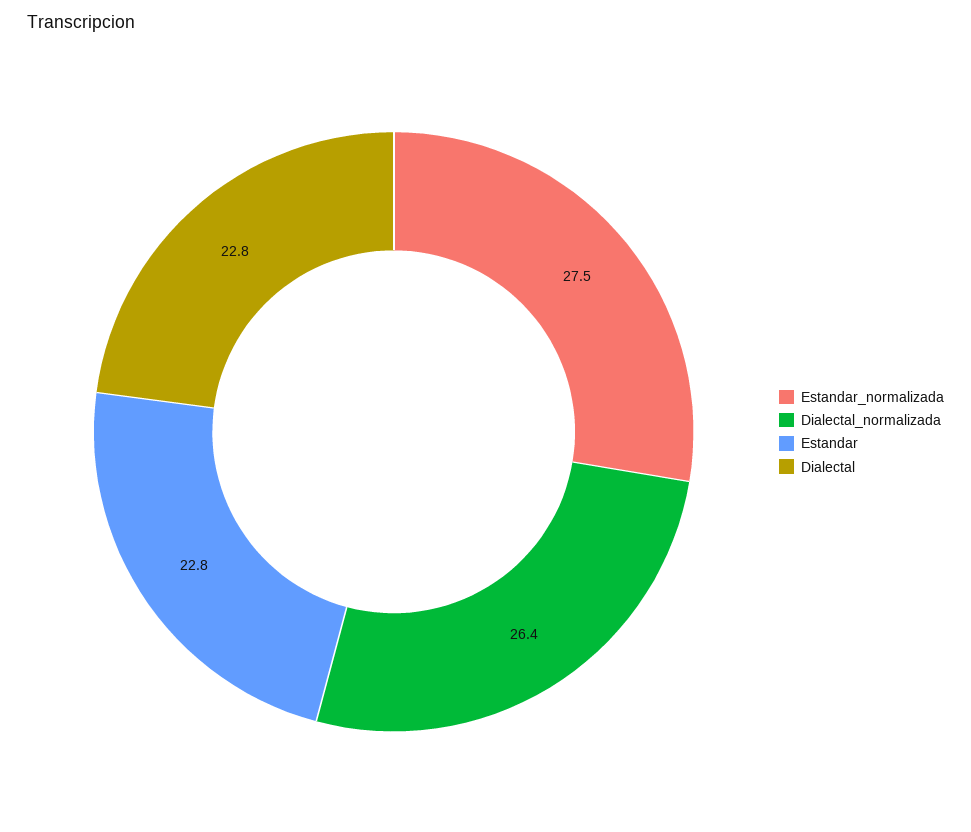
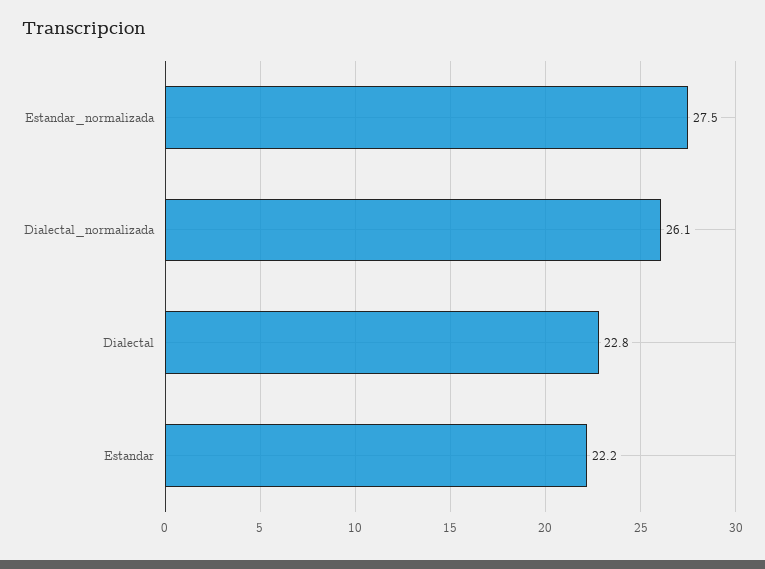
  {
    "Estandar_normalizada": 27.5,
-   "Dialectal_normalizada": 26.4,
+   "Dialectal_normalizada": 26.1,
-   "Estandar": 22.8,
+   "Estandar": 22.2,
    "Dialectal": 22.8
  }

